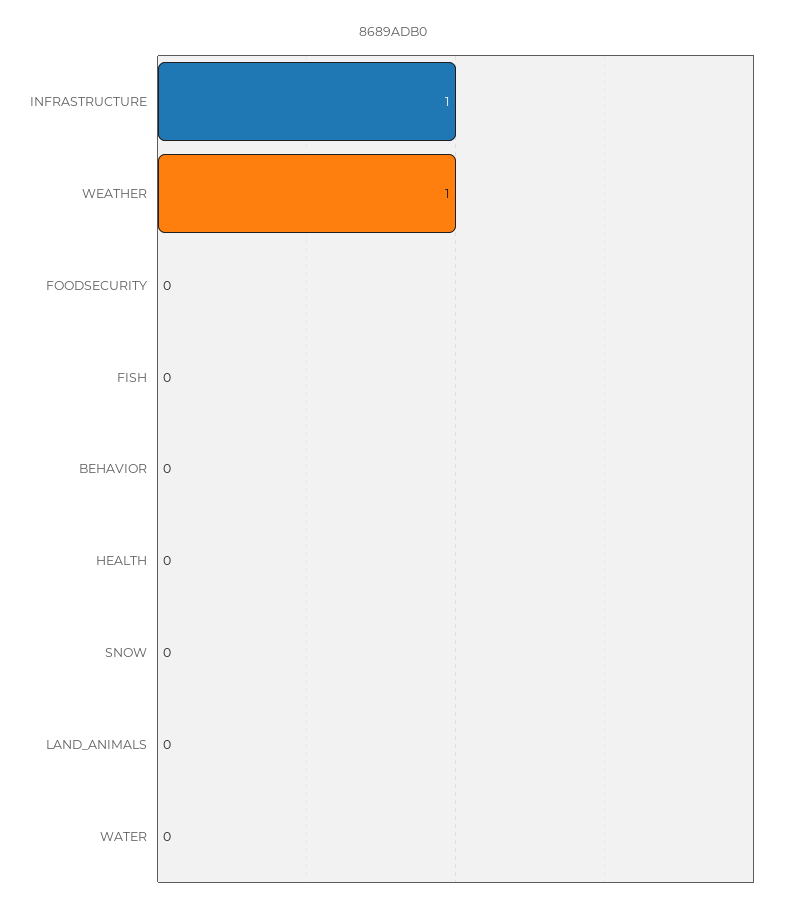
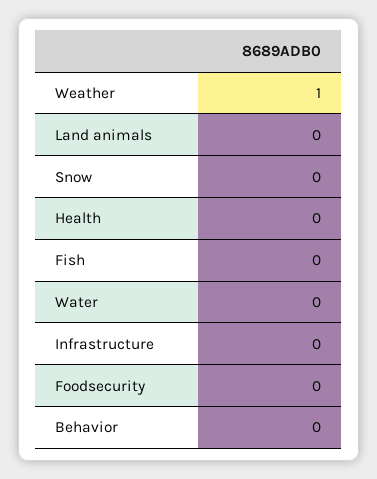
  {
-   "INFRASTRUCTURE": 1,
+   "INFRASTRUCTURE": 0,
    "WEATHER": 1,
    "FOODSECURITY": 0,
    "FISH": 0,
    "BEHAVIOR": 0,
    "HEALTH": 0,
    "SNOW": 0,
    "LAND_ANIMALS": 0,
    "WATER": 0
  }

